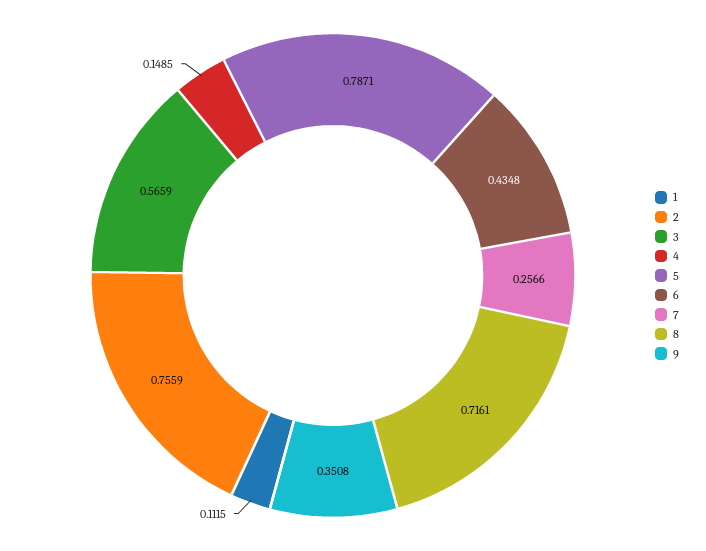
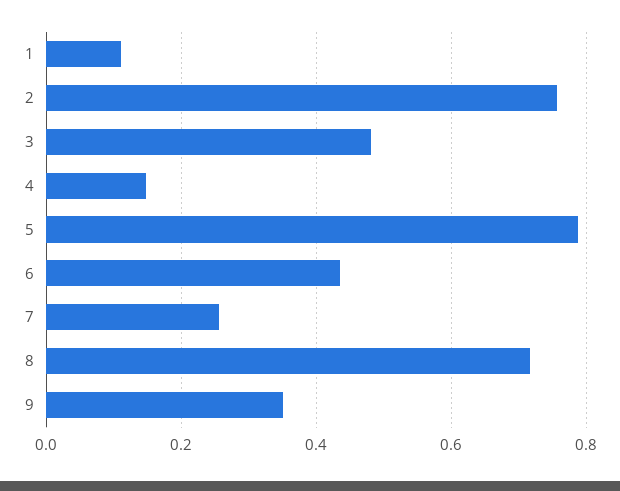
  {
    "1": 0.1115,
    "2": 0.7559,
-   "3": 0.5659,
+   "3": 0.48,
    "4": 0.1485,
    "5": 0.7871,
    "6": 0.4348,
    "7": 0.2566,
    "8": 0.7161,
    "9": 0.3508
  }

